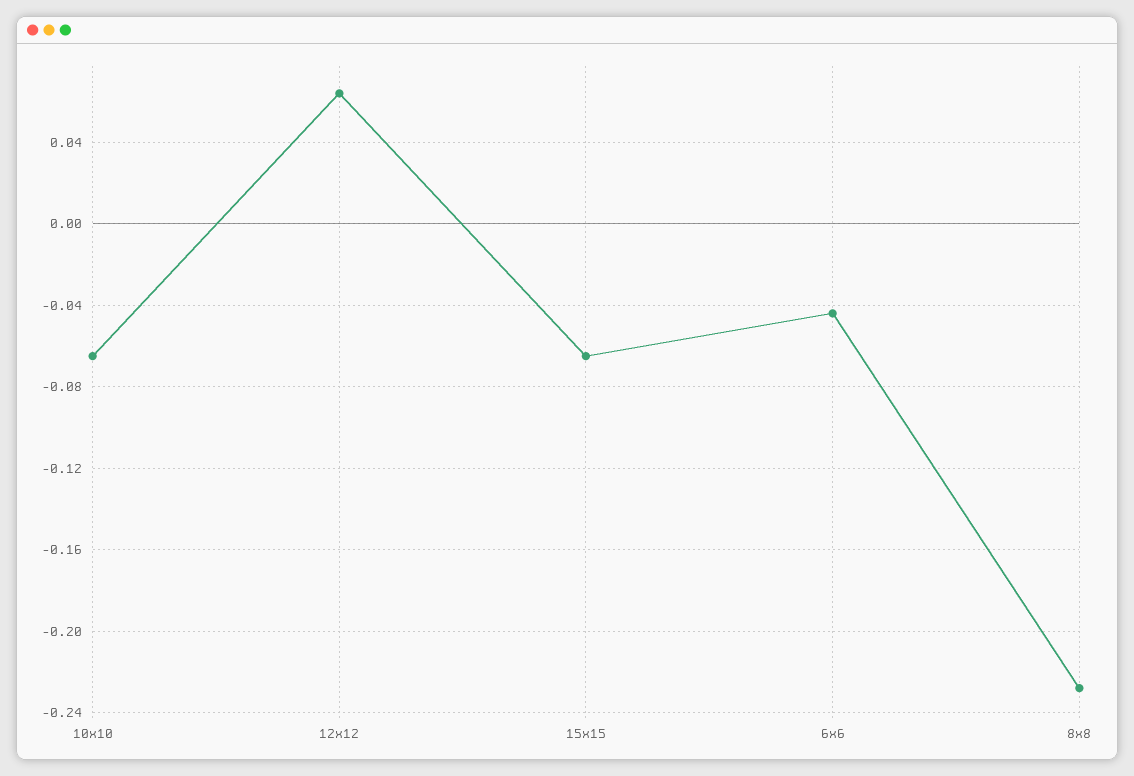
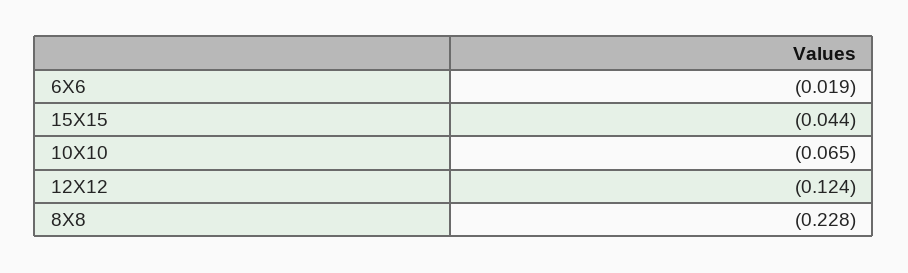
  {
    "10x10": -0.065,
-   "12x12": 0.065,
+   "12x12": -0.124,
-   "15x15": -0.065,
+   "15x15": -0.044,
-   "6x6": -0.045,
+   "6x6": -0.019,
    "8x8": -0.228
  }

